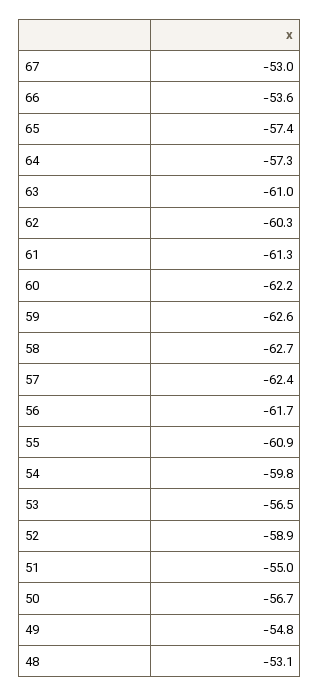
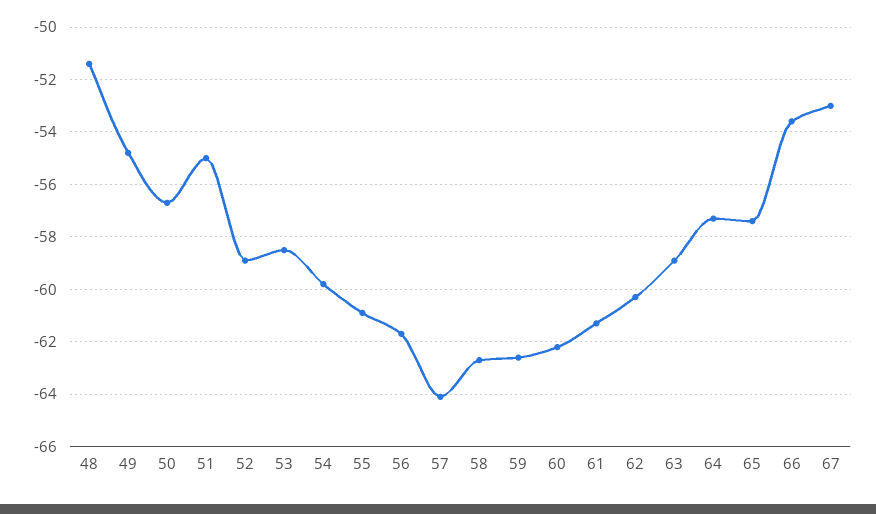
  {
    "67": -53,
    "66": -53.6,
    "65": -57.4,
    "64": -57.3,
-   "63": -61,
+   "63": -59,
    "62": -60.3,
    "61": -61.3,
    "60": -62.2,
    "59": -62.6,
    "58": -62.7,
-   "57": -62.4,
+   "57": -64,
    "56": -61.7,
    "55": -60.9,
    "54": -59.8,
-   "53": -56.5,
+   "53": -58.5,
    "52": -58.9,
    "51": -55,
    "50": -56.7,
    "49": -54.8,
-   "48": -53.1
+   "48": -51.5
  }

